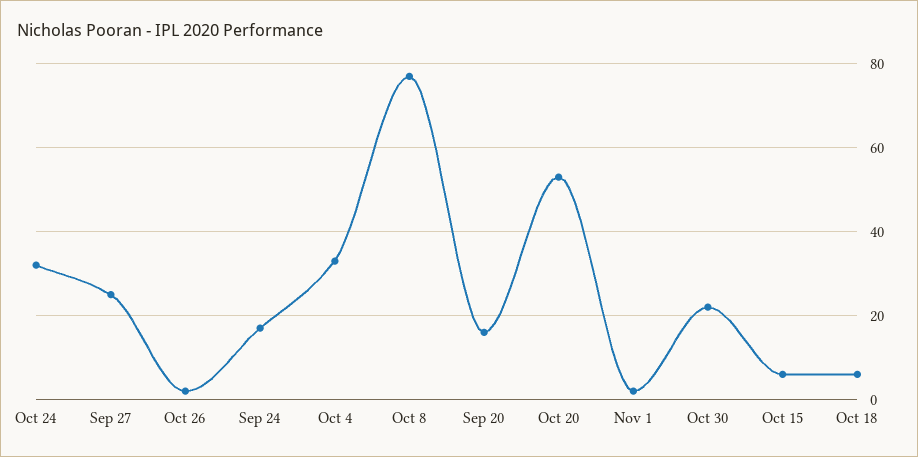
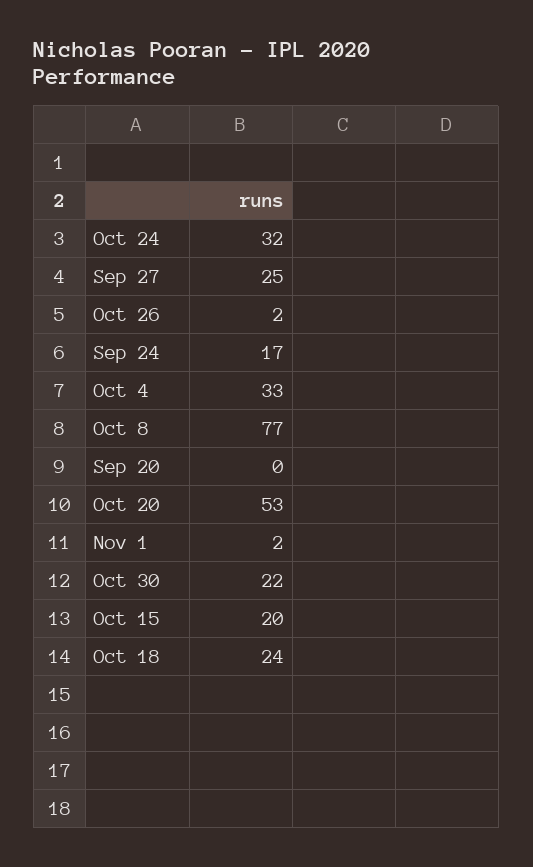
  {
    "Oct 24": 32,
    "Sep 27": 25,
    "Oct 26": 2,
    "Sep 24": 17,
    "Oct 4": 33,
    "Oct 8": 77,
-   "Sep 20": 15,
+   "Sep 20": 0,
    "Oct 20": 53,
    "Nov 1": 2,
    "Oct 30": 22,
-   "Oct 15": 5,
+   "Oct 15": 20,
-   "Oct 18": 5
+   "Oct 18": 24
  }

